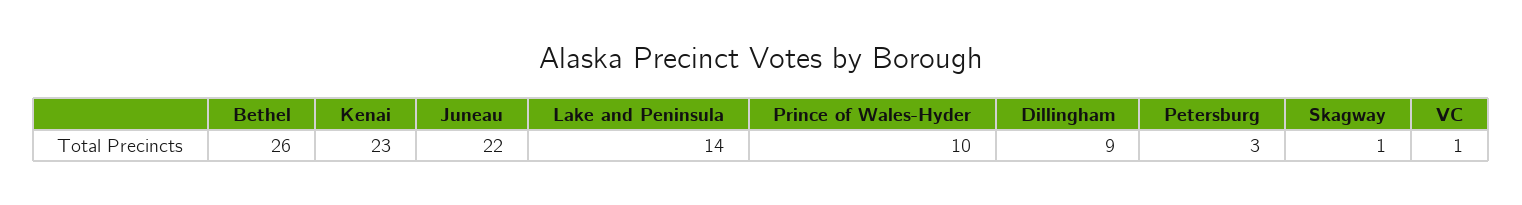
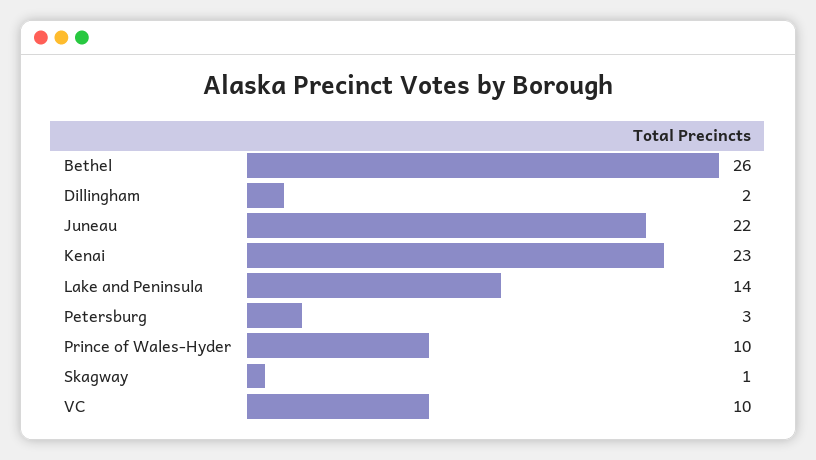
  {
    "Bethel": 26,
    "Kenai": 23,
    "Juneau": 22,
    "Lake and Peninsula": 14,
    "Prince of Wales-Hyder": 10,
-   "Dillingham": 9,
+   "Dillingham": 2,
    "Petersburg": 3,
    "Skagway": 1,
-   "VC": 1
+   "VC": 10
  }

